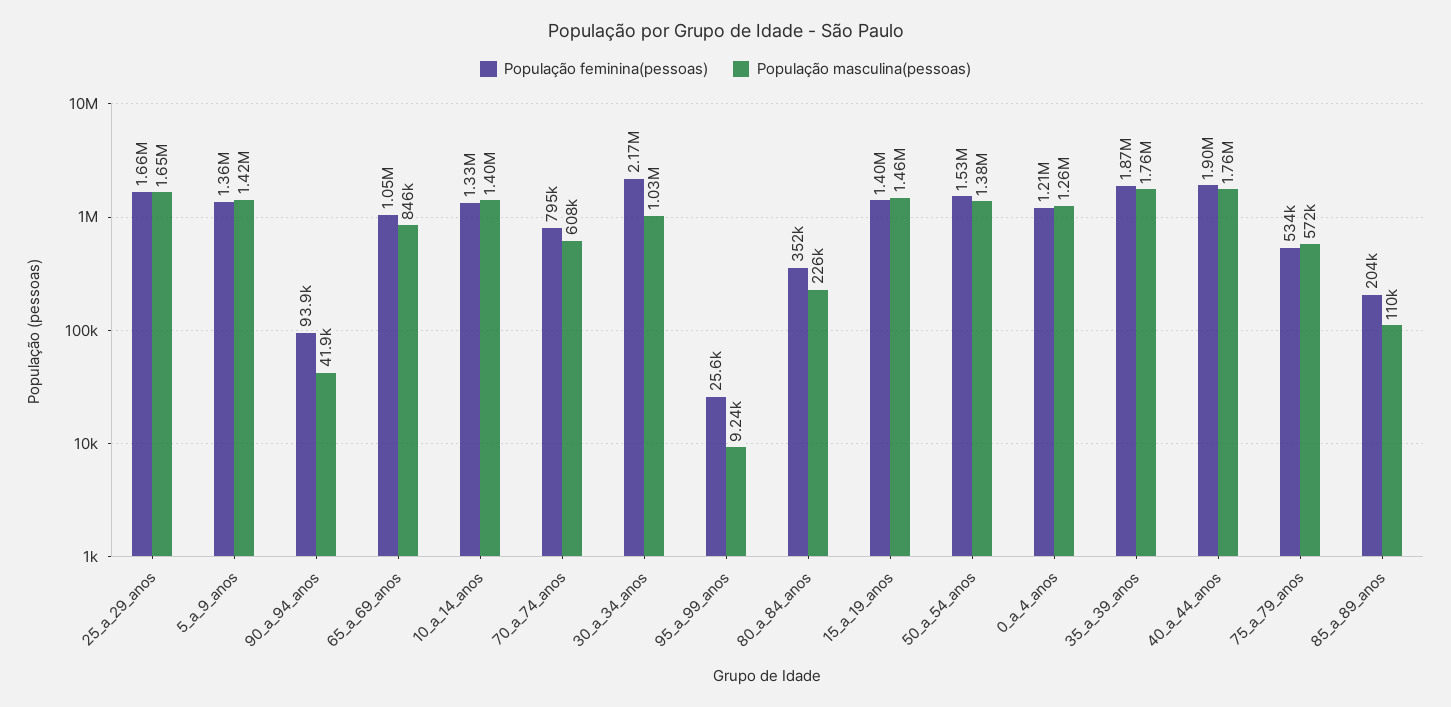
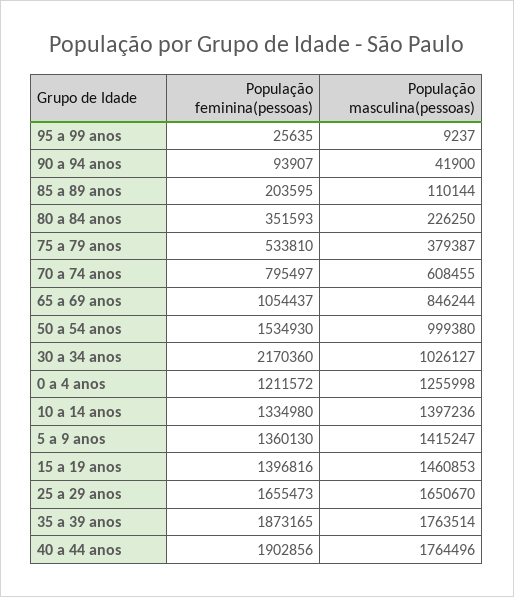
  {
    "População feminina(pessoas)": {
      "25_a_29_anos": 1655473,
      "5_a_9_anos": 1360130,
      "90_a_94_anos": 93907,
      "65_a_69_anos": 1054437,
      "10_a_14_anos": 1334980,
      "70_a_74_anos": 795497,
      "30_a_34_anos": 2170360,
      "95_a_99_anos": 25635,
      "80_a_84_anos": 351593,
      "15_a_19_anos": 1396816,
      "50_a_54_anos": 1534930,
      "0_a_4_anos": 1211572,
      "35_a_39_anos": 1873165,
      "40_a_44_anos": 1902856,
      "75_a_79_anos": 533810,
      "85_a_89_anos": 203595
    },
    "População masculina(pessoas)": {
      "25_a_29_anos": 1650670,
      "5_a_9_anos": 1415247,
      "90_a_94_anos": 41900,
      "65_a_69_anos": 846244,
      "10_a_14_anos": 1397236,
      "70_a_74_anos": 608455,
      "30_a_34_anos": 1026127,
      "95_a_99_anos": 9237,
      "80_a_84_anos": 226250,
      "15_a_19_anos": 1460853,
-     "50_a_54_anos": 1380000,
+     "50_a_54_anos": 999380,
      "0_a_4_anos": 1255998,
      "35_a_39_anos": 1763514,
      "40_a_44_anos": 1764496,
-     "75_a_79_anos": 572000,
+     "75_a_79_anos": 379387,
      "85_a_89_anos": 110144
    }
  }

